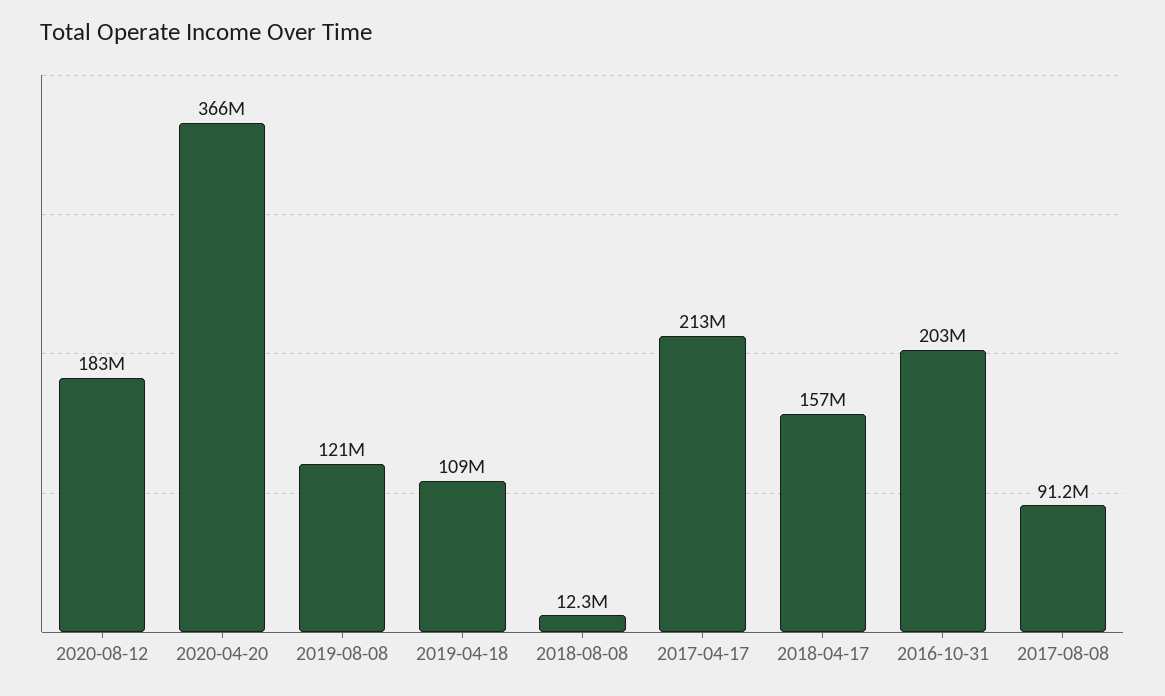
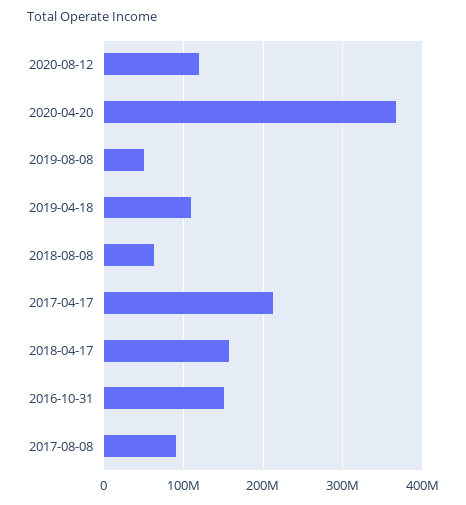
  {
-   "2020-08-12": 183000000,
+   "2020-08-12": 120000000,
    "2020-04-20": 366000000,
-   "2019-08-08": 121000000,
+   "2019-08-08": 50000000,
    "2019-04-18": 109000000,
-   "2018-08-08": 12300000,
+   "2018-08-08": 60000000,
    "2017-04-17": 213000000,
    "2018-04-17": 157000000,
-   "2016-10-31": 203000000,
+   "2016-10-31": 150000000,
    "2017-08-08": 91200000
  }

